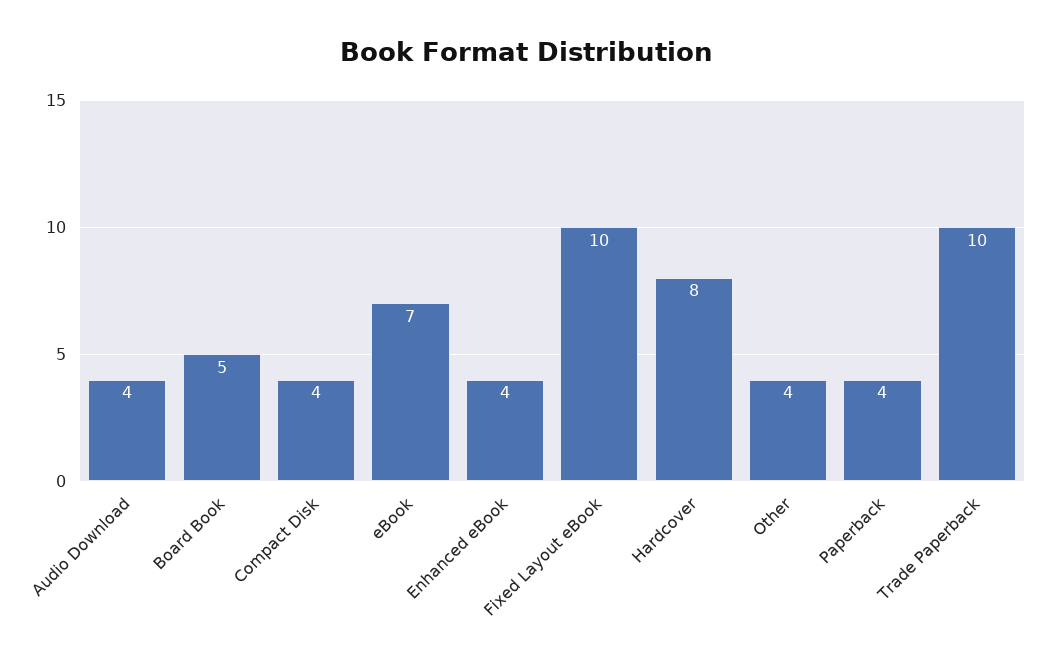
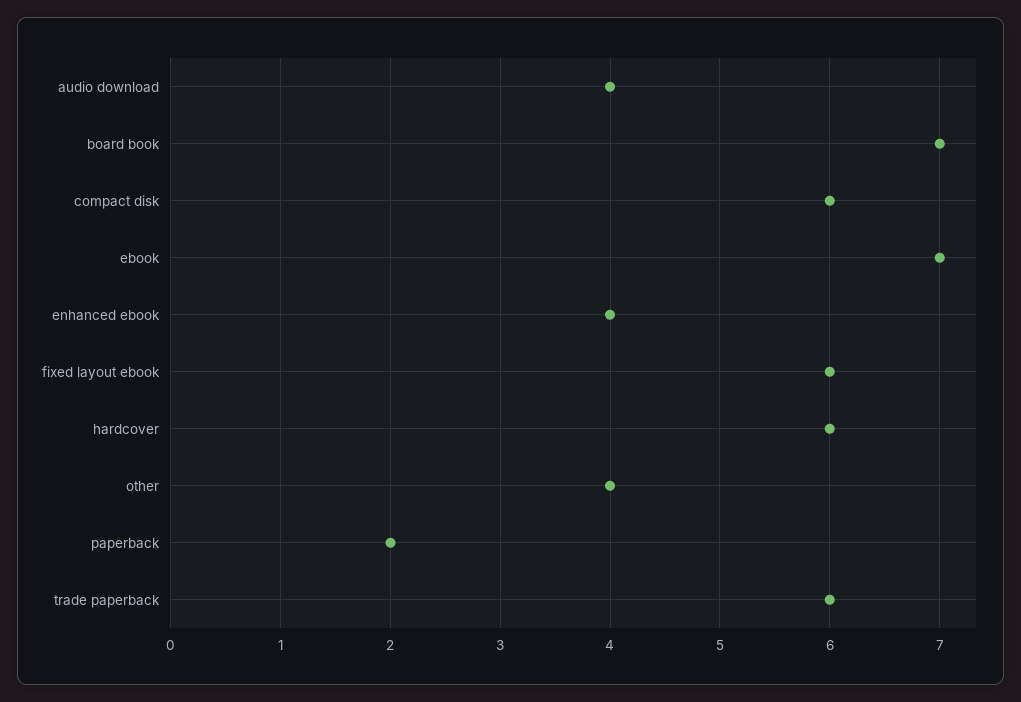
  {
    "Audio Download": 4,
-   "Board Book": 5,
+   "Board Book": 7,
-   "Compact Disk": 4,
+   "Compact Disk": 6,
    "eBook": 7,
    "Enhanced eBook": 4,
-   "Fixed Layout eBook": 10,
+   "Fixed Layout eBook": 6,
-   "Hardcover": 8,
+   "Hardcover": 6,
    "Other": 4,
-   "Paperback": 4,
+   "Paperback": 2,
-   "Trade Paperback": 10
+   "Trade Paperback": 6
  }

